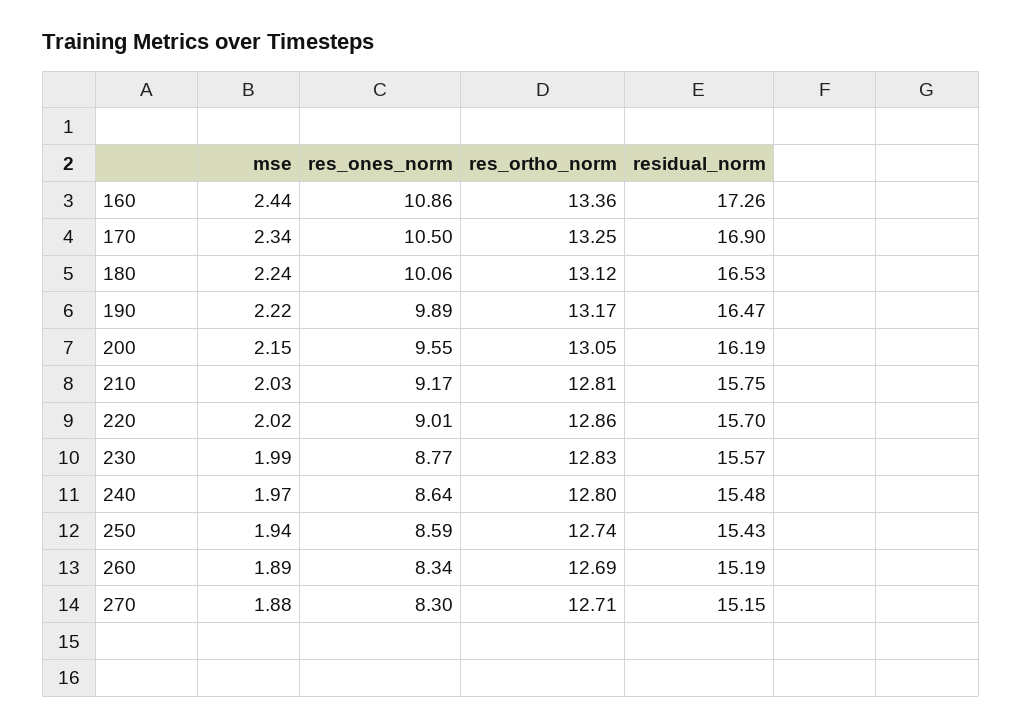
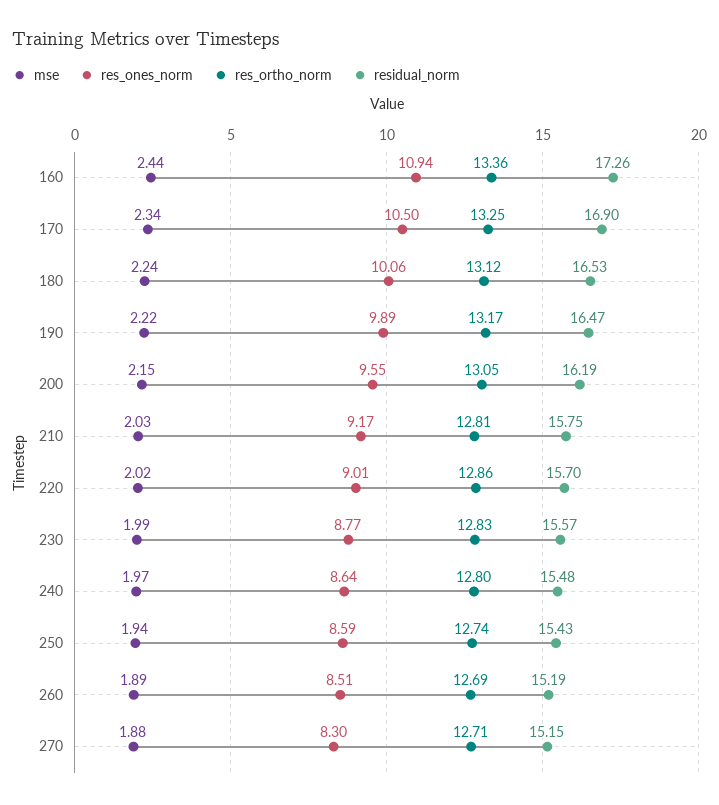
  {
    "mse": {
      "160": 2.44,
      "170": 2.34,
      "180": 2.24,
      "190": 2.22,
      "200": 2.15,
      "210": 2.03,
      "220": 2.02,
      "230": 1.99,
      "240": 1.97,
      "250": 1.94,
      "260": 1.89,
      "270": 1.88
    },
    "res_ones_norm": {
-     "160": 10.86,
+     "160": 10.94,
      "170": 10.5,
      "180": 10.06,
      "190": 9.89,
      "200": 9.55,
      "210": 9.17,
      "220": 9.01,
      "230": 8.77,
      "240": 8.64,
      "250": 8.59,
-     "260": 8.34,
+     "260": 8.51,
      "270": 8.3
    },
    "res_ortho_norm": {
      "160": 13.36,
      "170": 13.25,
      "180": 13.12,
      "190": 13.17,
      "200": 13.05,
      "210": 12.81,
      "220": 12.86,
      "230": 12.83,
      "240": 12.8,
      "250": 12.74,
      "260": 12.69,
      "270": 12.71
    },
    "residual_norm": {
      "160": 17.26,
      "170": 16.9,
      "180": 16.53,
      "190": 16.47,
      "200": 16.19,
      "210": 15.75,
      "220": 15.7,
      "230": 15.57,
      "240": 15.48,
      "250": 15.43,
      "260": 15.19,
      "270": 15.15
    }
  }

